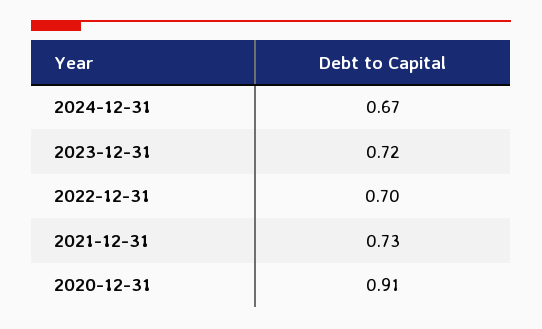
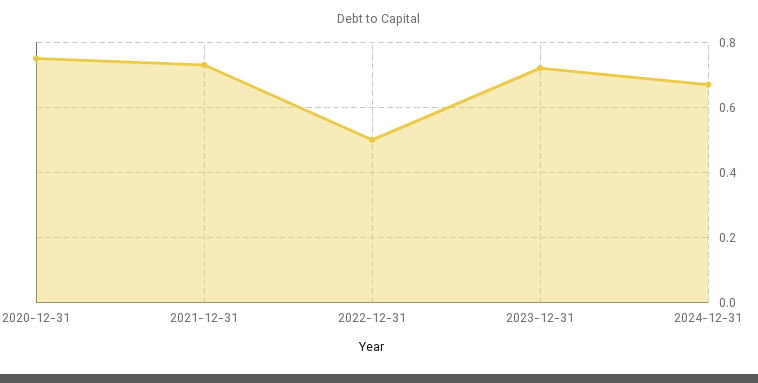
  {
    "2024-12-31": 0.67,
    "2023-12-31": 0.72,
-   "2022-12-31": 0.7,
+   "2022-12-31": 0.5,
    "2021-12-31": 0.73,
-   "2020-12-31": 0.91
+   "2020-12-31": 0.75
  }

